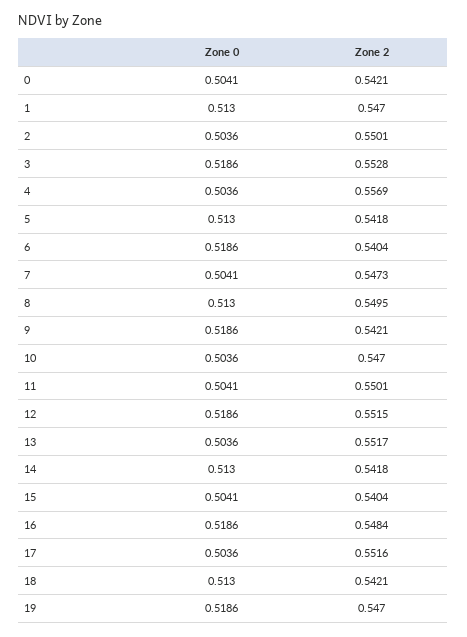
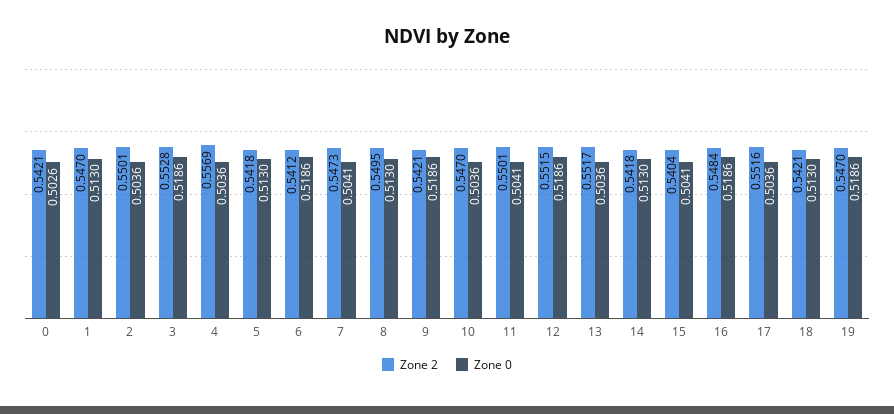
  {
    "Zone 0": {
-     "0": 0.5041,
+     "0": 0.5026,
      "1": 0.513,
      "2": 0.5036,
      "3": 0.5186,
      "4": 0.5036,
      "5": 0.513,
      "6": 0.5186,
      "7": 0.5041,
      "8": 0.513,
      "9": 0.5186,
      "10": 0.5036,
      "11": 0.5041,
      "12": 0.5186,
      "13": 0.5036,
      "14": 0.513,
      "15": 0.5041,
      "16": 0.5186,
      "17": 0.5036,
      "18": 0.513,
      "19": 0.5186
    },
    "Zone 2": {
      "0": 0.5421,
      "1": 0.547,
      "2": 0.5501,
      "3": 0.5528,
      "4": 0.5569,
      "5": 0.5418,
-     "6": 0.5404,
+     "6": 0.5412,
      "7": 0.5473,
      "8": 0.5495,
      "9": 0.5421,
      "10": 0.547,
      "11": 0.5501,
      "12": 0.5515,
      "13": 0.5517,
      "14": 0.5418,
      "15": 0.5404,
      "16": 0.5484,
      "17": 0.5516,
      "18": 0.5421,
      "19": 0.547
    }
  }

